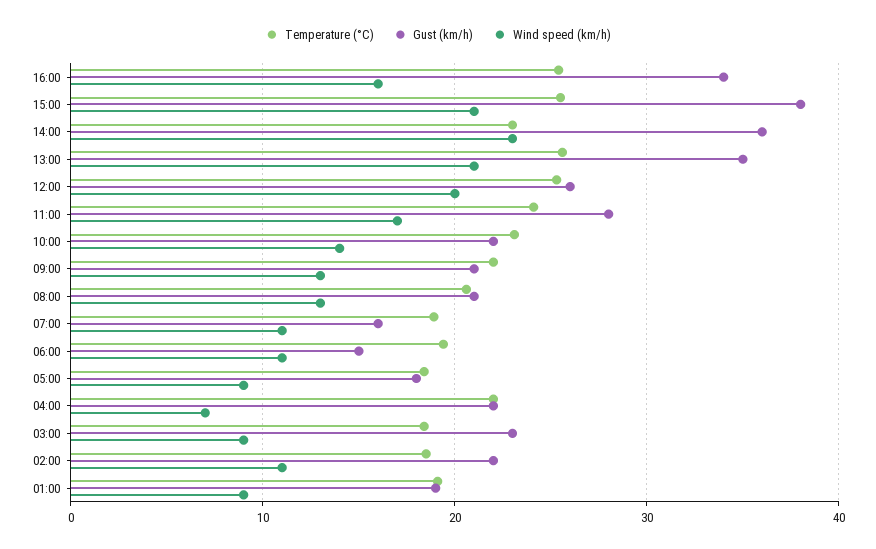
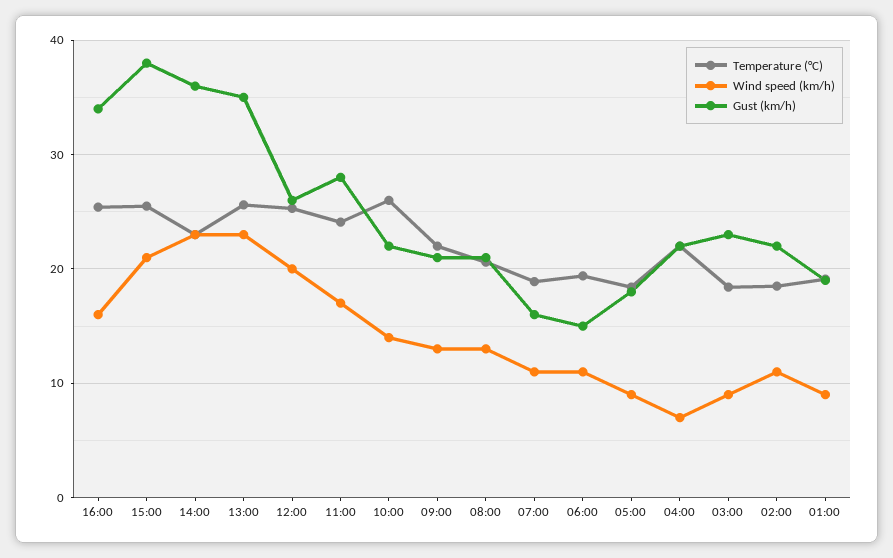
  {
    "Temperature (°C)": {
      "16:00": 25,
      "15:00": 26,
      "14:00": 23,
      "13:00": 26,
      "12:00": 25,
      "11:00": 24,
-     "10:00": 23,
+     "10:00": 26,
      "09:00": 22,
      "08:00": 21,
      "07:00": 19,
      "06:00": 19,
      "05:00": 18,
      "04:00": 22,
      "03:00": 18,
      "02:00": 19,
      "01:00": 19
    },
    "Gust (km/h)": {
      "16:00": 34,
      "15:00": 38,
      "14:00": 36,
      "13:00": 35,
      "12:00": 26,
      "11:00": 28,
      "10:00": 22,
      "09:00": 21,
      "08:00": 21,
      "07:00": 16,
      "06:00": 15,
      "05:00": 18,
      "04:00": 22,
      "03:00": 23,
      "02:00": 22,
      "01:00": 19
    },
    "Wind speed (km/h)": {
      "16:00": 16,
      "15:00": 21,
      "14:00": 23,
-     "13:00": 21,
+     "13:00": 23,
      "12:00": 20,
      "11:00": 17,
      "10:00": 14,
      "09:00": 13,
      "08:00": 13,
      "07:00": 11,
      "06:00": 11,
      "05:00": 9,
      "04:00": 7,
      "03:00": 9,
      "02:00": 11,
      "01:00": 9
    }
  }

